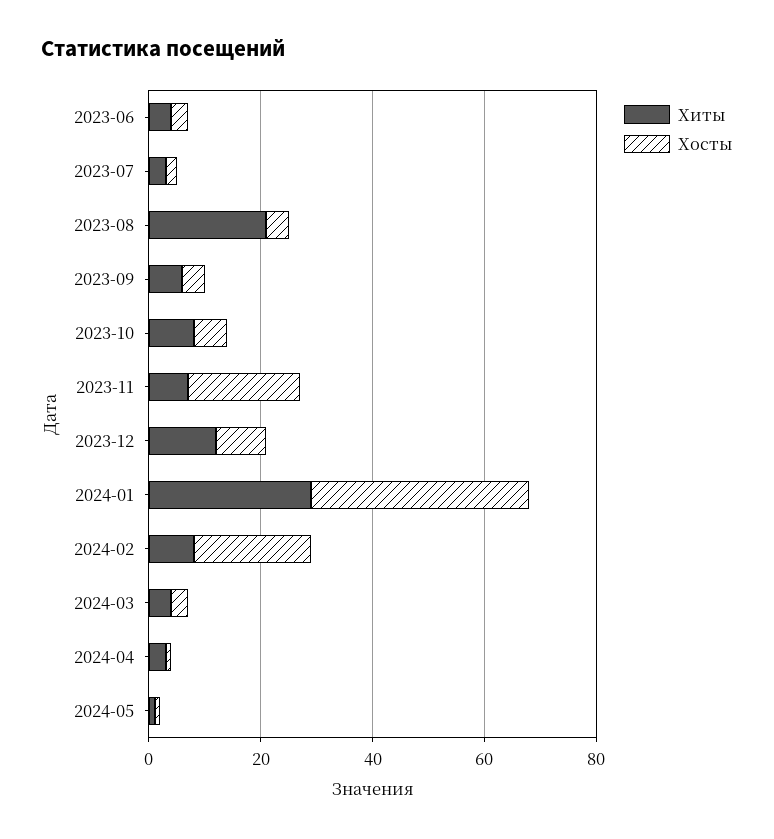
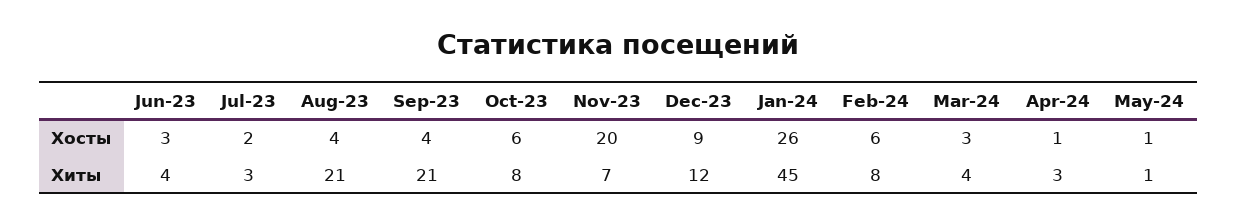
  {
    "Хиты": {
      "2023-06": 4,
      "2023-07": 3,
      "2023-08": 21,
-     "2023-09": 5,
+     "2023-09": 21,
      "2023-10": 8,
      "2023-11": 7,
      "2023-12": 12,
-     "2024-01": 30,
+     "2024-01": 45,
      "2024-02": 8,
      "2024-03": 4,
      "2024-04": 3,
      "2024-05": 1
    },
    "Хосты": {
      "2023-06": 3,
      "2023-07": 2,
      "2023-08": 4,
      "2023-09": 4,
      "2023-10": 6,
      "2023-11": 20,
      "2023-12": 9,
-     "2024-01": 40,
+     "2024-01": 26,
-     "2024-02": 20,
+     "2024-02": 6,
      "2024-03": 3,
      "2024-04": 1,
      "2024-05": 1
    }
  }

